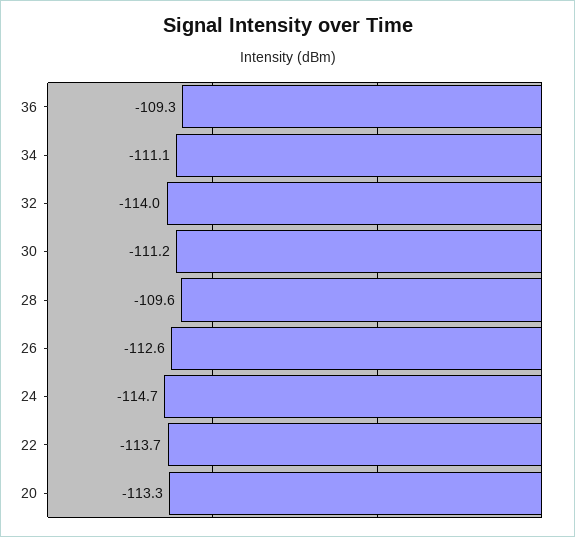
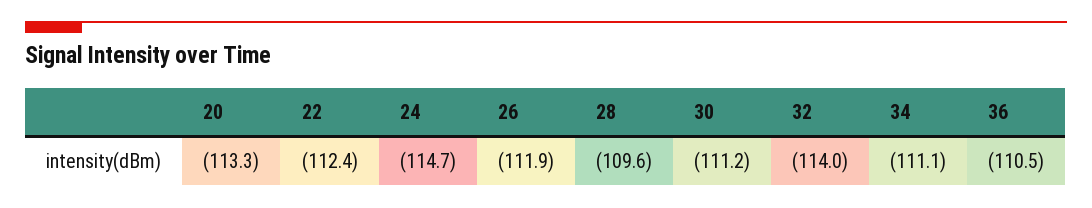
  {
-   "36": -109.3,
+   "36": -110.5,
    "34": -111.1,
    "32": -114,
    "30": -111.2,
    "28": -109.6,
-   "26": -112.6,
+   "26": -111.9,
    "24": -114.7,
-   "22": -113.7,
+   "22": -112.4,
    "20": -113.3
  }

